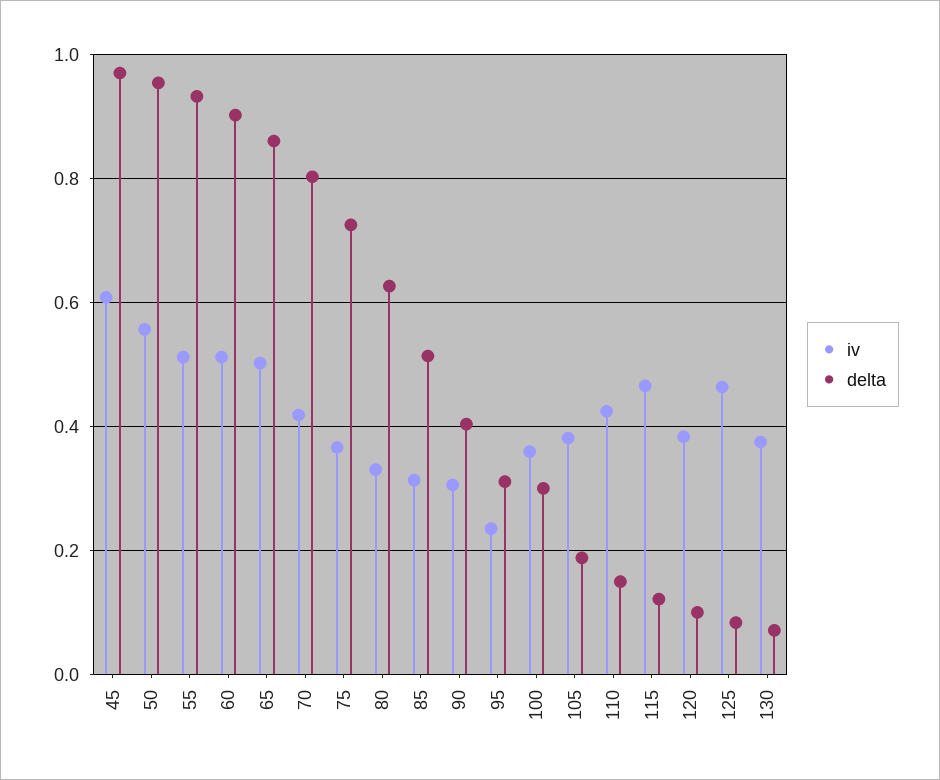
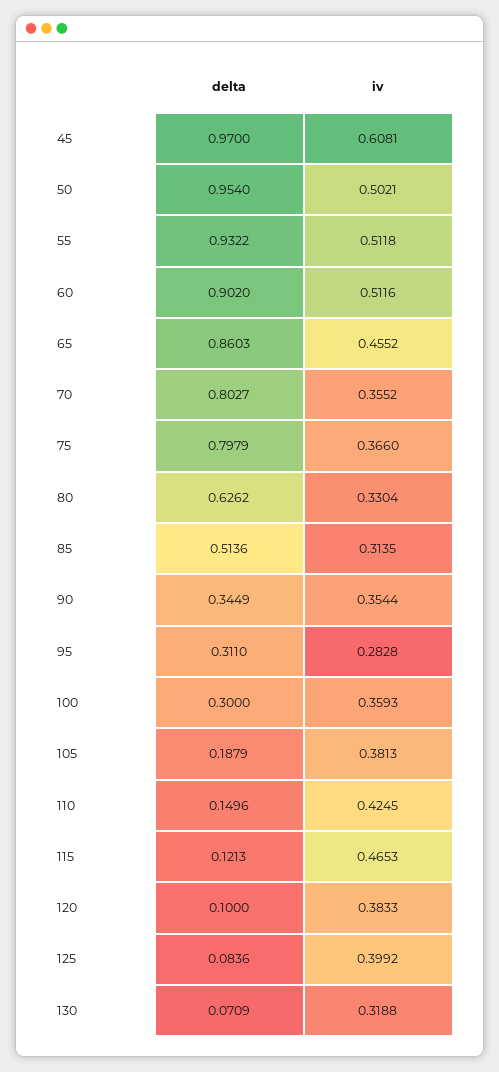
  {
    "iv": {
      "45": 0.6081,
-     "50": 0.56,
+     "50": 0.5021,
      "55": 0.5118,
      "60": 0.5116,
-     "65": 0.5,
+     "65": 0.4552,
-     "70": 0.42,
+     "70": 0.3552,
      "75": 0.366,
      "80": 0.3304,
      "85": 0.3135,
-     "90": 0.3,
+     "90": 0.3544,
-     "95": 0.24,
+     "95": 0.2828,
      "100": 0.3593,
      "105": 0.3813,
      "110": 0.4245,
      "115": 0.4653,
      "120": 0.3833,
-     "125": 0.46,
+     "125": 0.3992,
-     "130": 0.38
+     "130": 0.3188
    },
    "delta": {
      "45": 0.97,
      "50": 0.954,
      "55": 0.9322,
      "60": 0.902,
      "65": 0.8603,
      "70": 0.8027,
-     "75": 0.72,
+     "75": 0.7979,
      "80": 0.6262,
      "85": 0.5136,
-     "90": 0.4,
+     "90": 0.3449,
      "95": 0.311,
      "100": 0.3,
      "105": 0.1879,
      "110": 0.1496,
      "115": 0.1213,
      "120": 0.1,
      "125": 0.0836,
      "130": 0.0709
    }
  }

